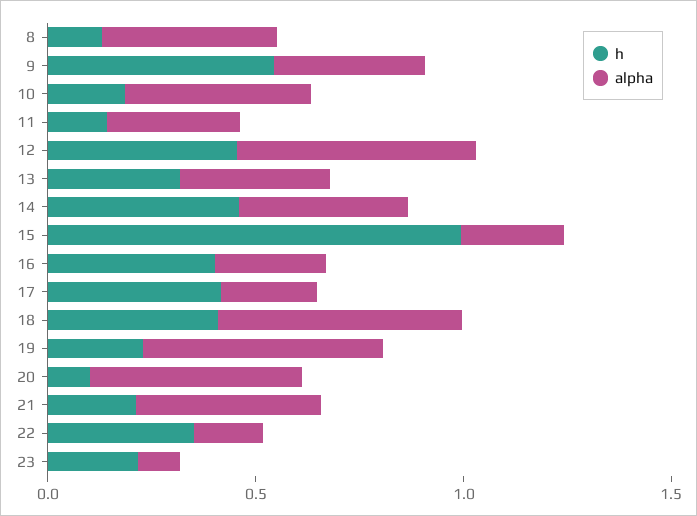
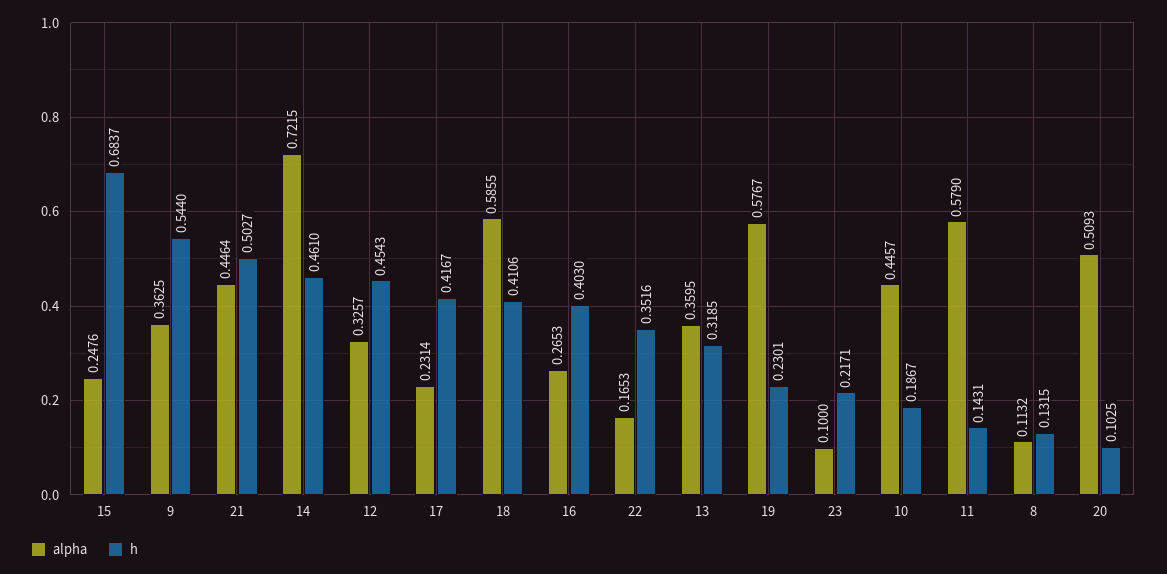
  {
    "h": {
      "8": 0.1315,
      "9": 0.544,
      "10": 0.1867,
      "11": 0.1431,
      "12": 0.4543,
      "13": 0.3185,
      "14": 0.461,
-     "15": 1,
+     "15": 0.6837,
      "16": 0.403,
      "17": 0.4167,
      "18": 0.4106,
      "19": 0.2301,
      "20": 0.1025,
-     "21": 0.2,
+     "21": 0.5027,
      "22": 0.3516,
      "23": 0.2171
    },
    "alpha": {
-     "8": 0.4,
+     "8": 0.1132,
      "9": 0.3625,
      "10": 0.4457,
-     "11": 0.3,
+     "11": 0.579,
-     "12": 0.6,
+     "12": 0.3257,
      "13": 0.3595,
-     "14": 0.4,
+     "14": 0.7215,
      "15": 0.2476,
      "16": 0.2653,
      "17": 0.2314,
      "18": 0.5855,
      "19": 0.5767,
      "20": 0.5093,
      "21": 0.4464,
      "22": 0.1653,
      "23": 0.1
    }
  }

